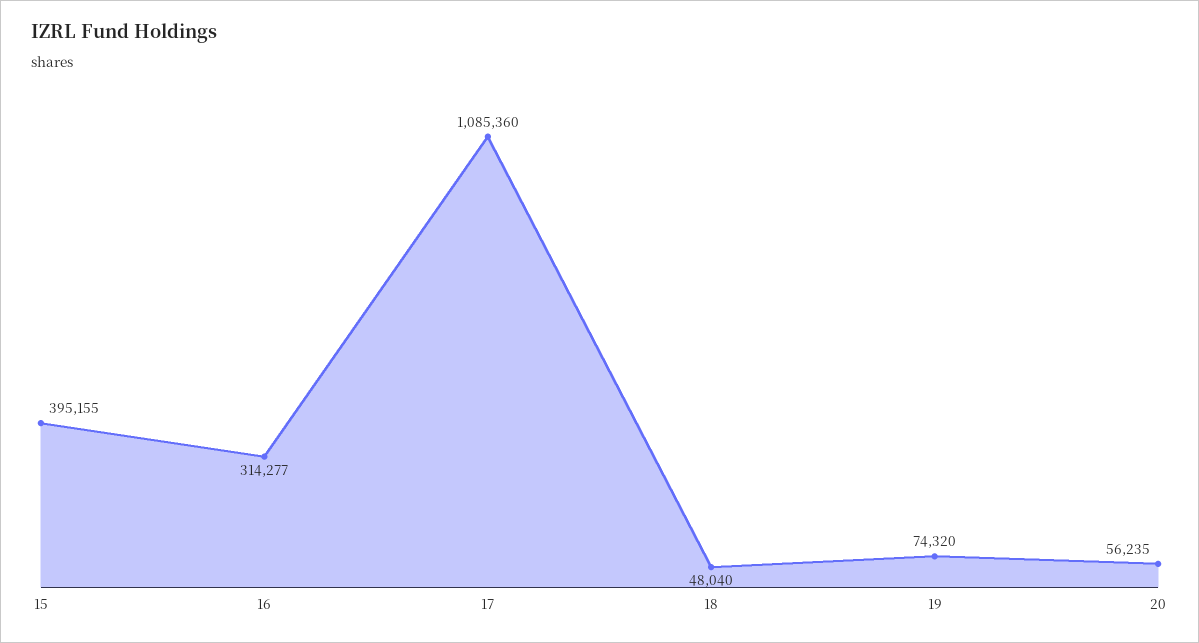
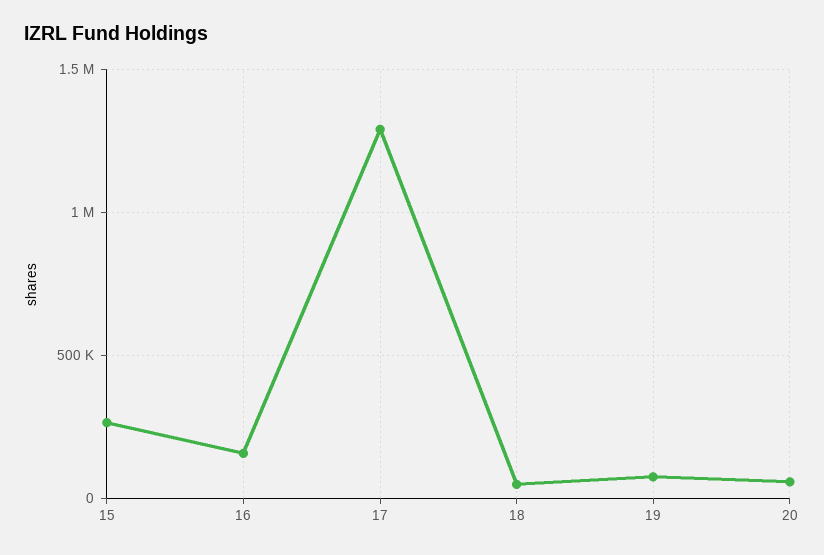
  {
-   "15": 395155,
+   "15": 250000,
-   "16": 314277,
+   "16": 150000,
-   "17": 1085360,
+   "17": 1300000,
    "18": 48040,
    "19": 74320,
    "20": 56235
  }

